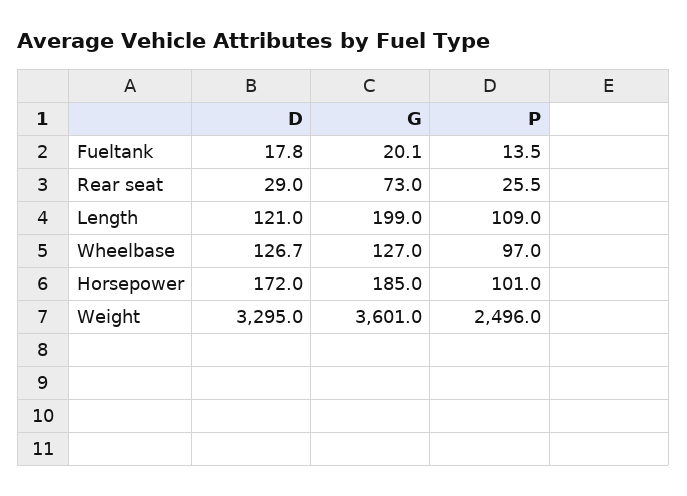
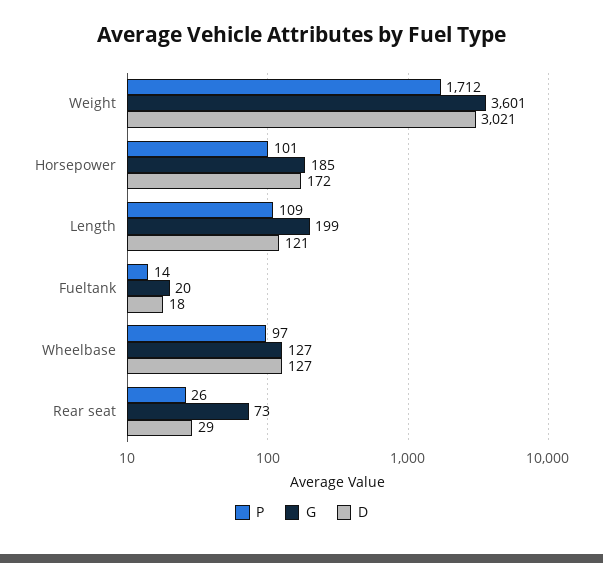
  {
    "D": {
      "Fueltank": 17.8,
      "Rear seat": 29,
      "Length": 121,
      "Wheelbase": 126.7,
      "Horsepower": 172,
-     "Weight": 3295
+     "Weight": 3021
    },
    "G": {
      "Fueltank": 20.1,
      "Rear seat": 73,
      "Length": 199,
      "Wheelbase": 127,
      "Horsepower": 185,
      "Weight": 3601
    },
    "P": {
      "Fueltank": 13.5,
      "Rear seat": 25.5,
      "Length": 109,
      "Wheelbase": 97,
      "Horsepower": 101,
-     "Weight": 2496
+     "Weight": 1712
    }
  }

